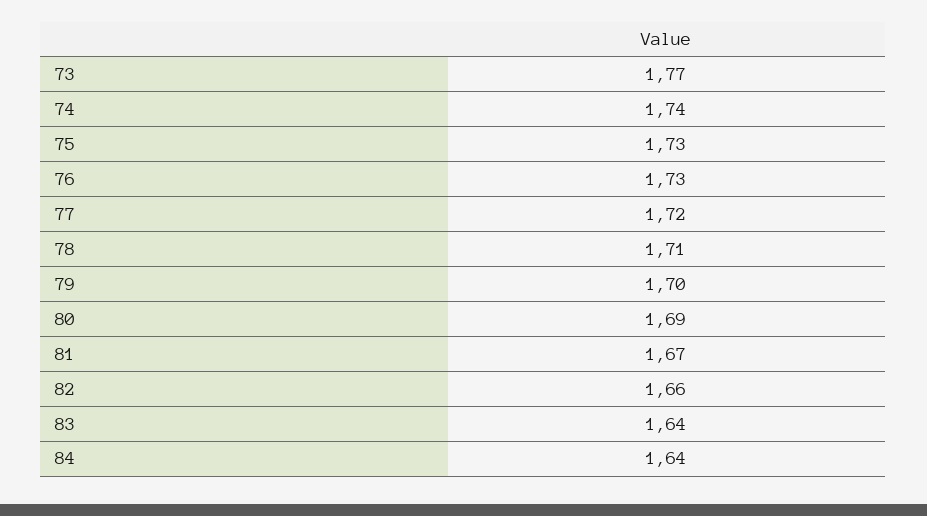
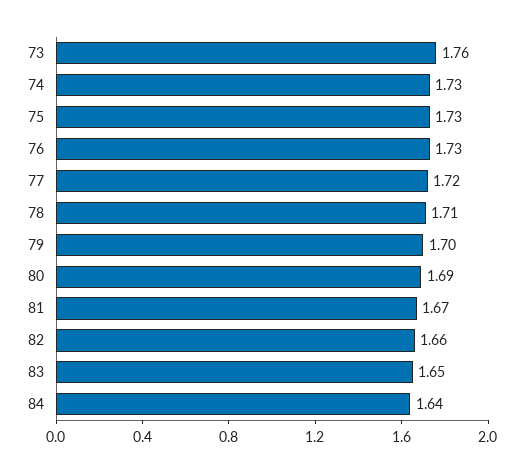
  {
-   "73": 1.77,
+   "73": 1.76,
-   "74": 1.74,
+   "74": 1.73,
    "75": 1.73,
    "76": 1.73,
    "77": 1.72,
    "78": 1.71,
    "79": 1.7,
    "80": 1.69,
    "81": 1.67,
    "82": 1.66,
-   "83": 1.64,
+   "83": 1.65,
    "84": 1.64
  }

